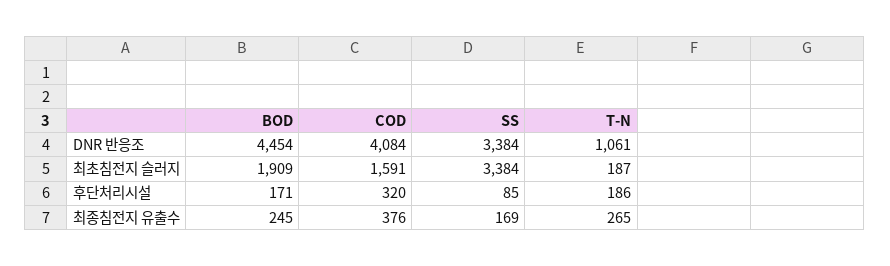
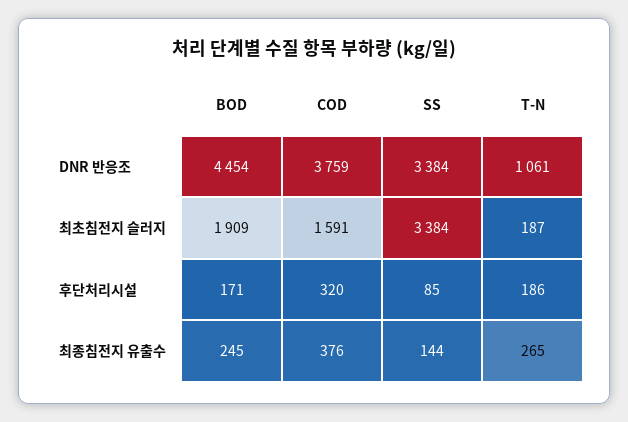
  {
    "BOD": {
      "DNR 반응조": 4454,
      "최초침전지 슬러지": 1909,
      "후단처리시설": 171,
      "최종침전지 유출수": 245
    },
    "COD": {
-     "DNR 반응조": 4084,
+     "DNR 반응조": 3759,
      "최초침전지 슬러지": 1591,
      "후단처리시설": 320,
      "최종침전지 유출수": 376
    },
    "SS": {
      "DNR 반응조": 3384,
      "최초침전지 슬러지": 3384,
      "후단처리시설": 85,
-     "최종침전지 유출수": 169
+     "최종침전지 유출수": 144
    },
    "T-N": {
      "DNR 반응조": 1061,
      "최초침전지 슬러지": 187,
      "후단처리시설": 186,
      "최종침전지 유출수": 265
    }
  }

